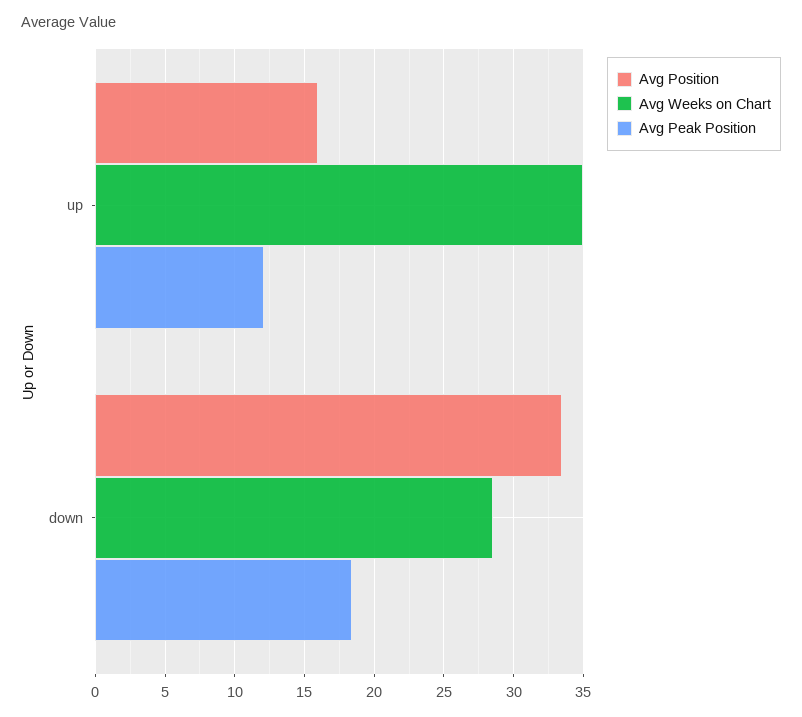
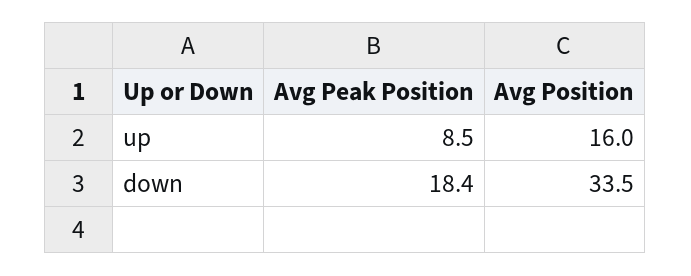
  {
    "Avg Position": {
      "up": 16,
      "down": 33.5
    },
-   "Avg Weeks on Chart": {
-     "up": 35,
-     "down": 28.5
-   },
    "Avg Peak Position": {
-     "up": 12,
+     "up": 8.5,
      "down": 18.4
    }
  }

